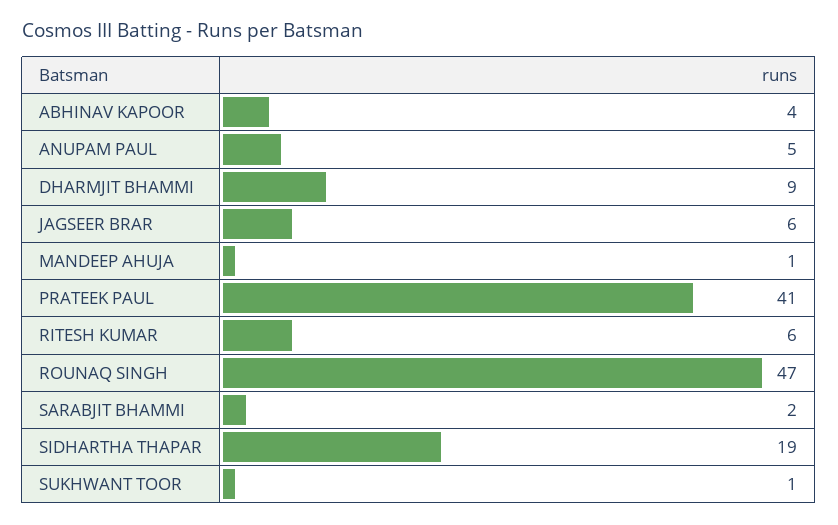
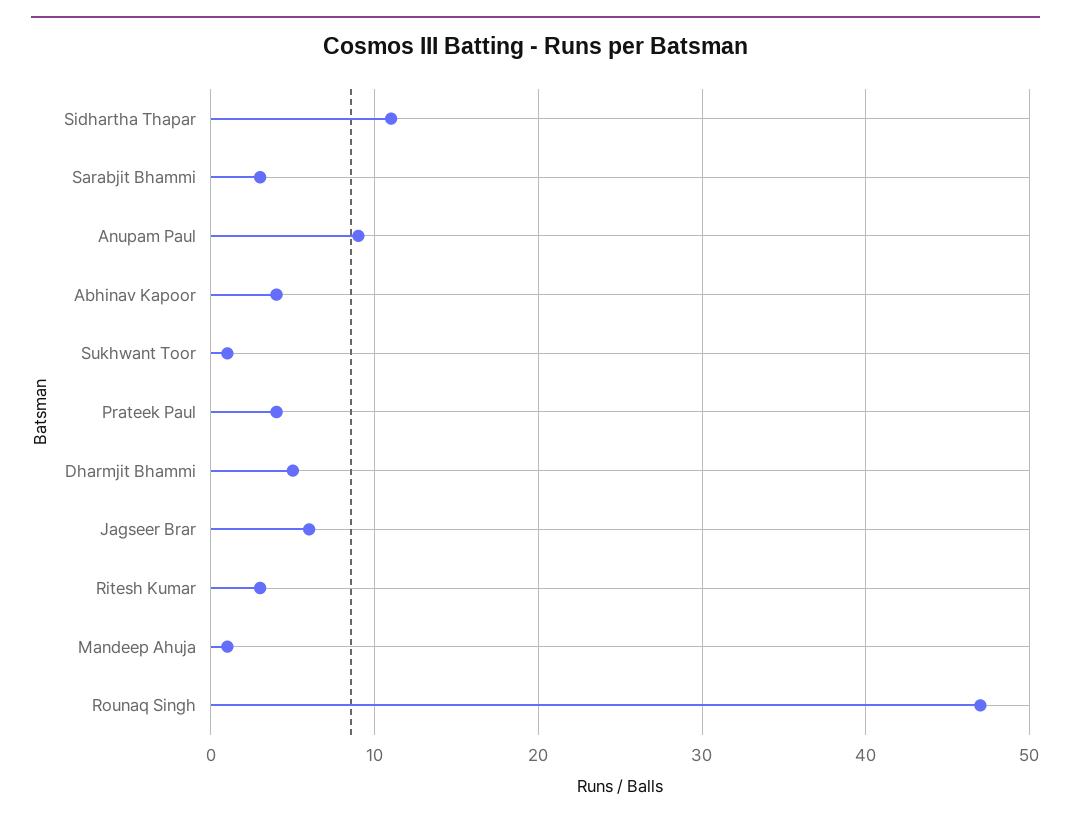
  {
    "ABHINAV KAPOOR": 4,
-   "ANUPAM PAUL": 5,
+   "ANUPAM PAUL": 9,
-   "DHARMJIT BHAMMI": 9,
+   "DHARMJIT BHAMMI": 5,
    "JAGSEER BRAR": 6,
    "MANDEEP AHUJA": 1,
-   "PRATEEK PAUL": 41,
+   "PRATEEK PAUL": 4,
-   "RITESH KUMAR": 6,
+   "RITESH KUMAR": 3,
    "ROUNAQ SINGH": 47,
-   "SARABJIT BHAMMI": 2,
+   "SARABJIT BHAMMI": 3,
-   "SIDHARTHA THAPAR": 19,
+   "SIDHARTHA THAPAR": 11,
    "SUKHWANT TOOR": 1
  }

